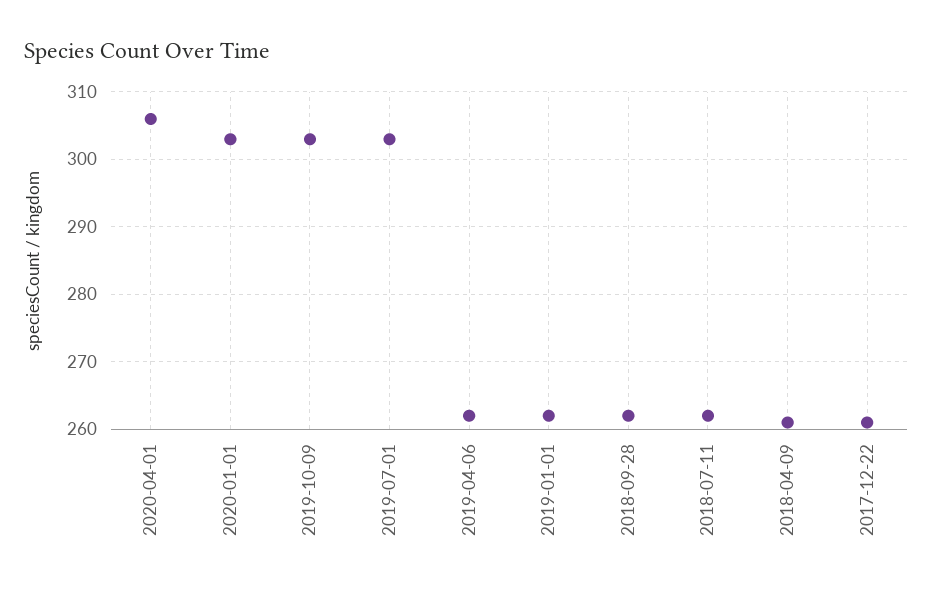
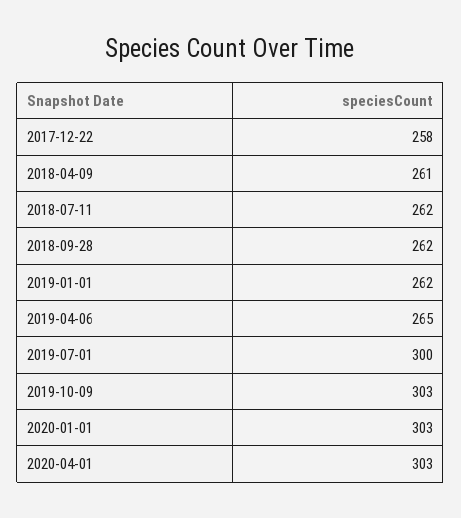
  {
-   "2020-04-01": 306,
+   "2020-04-01": 303,
    "2020-01-01": 303,
    "2019-10-09": 303,
-   "2019-07-01": 303,
+   "2019-07-01": 300,
-   "2019-04-06": 262,
+   "2019-04-06": 265,
    "2019-01-01": 262,
    "2018-09-28": 262,
    "2018-07-11": 262,
    "2018-04-09": 261,
-   "2017-12-22": 261
+   "2017-12-22": 258
  }

